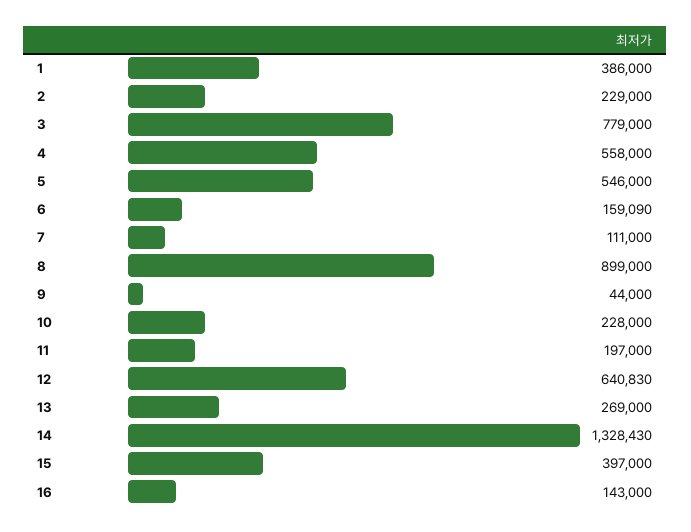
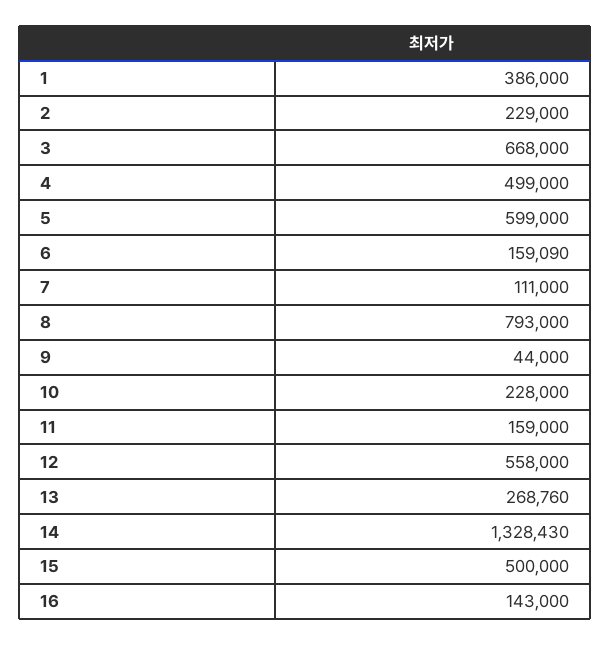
  {
    "1": 386000,
    "2": 229000,
-   "3": 779000,
+   "3": 668000,
-   "4": 558000,
+   "4": 499000,
-   "5": 546000,
+   "5": 599000,
    "6": 159090,
    "7": 111000,
-   "8": 899000,
+   "8": 793000,
    "9": 44000,
    "10": 228000,
-   "11": 197000,
+   "11": 159000,
-   "12": 640830,
+   "12": 558000,
-   "13": 269000,
+   "13": 268760,
    "14": 1328430,
-   "15": 397000,
+   "15": 500000,
    "16": 143000
  }

